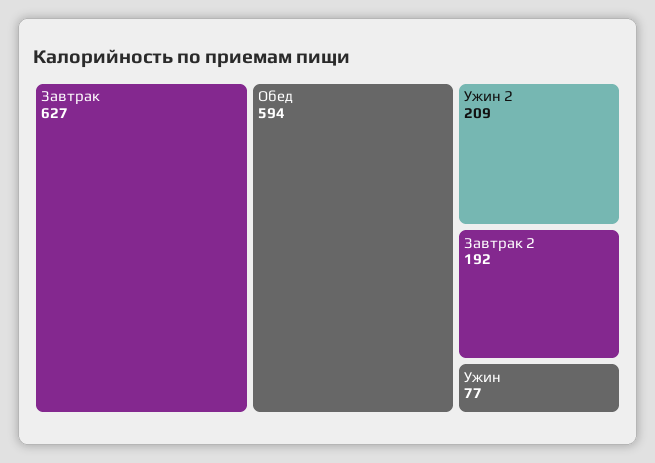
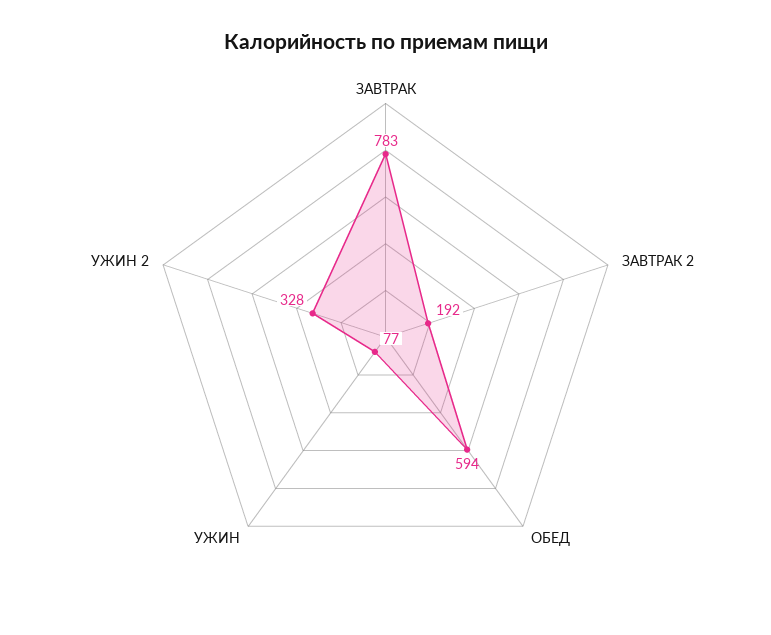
  {
-   "Завтрак": 627,
+   "Завтрак": 783,
    "Обед": 594,
-   "Ужин 2": 209,
+   "Ужин 2": 328,
    "Завтрак 2": 192,
    "Ужин": 77
  }

